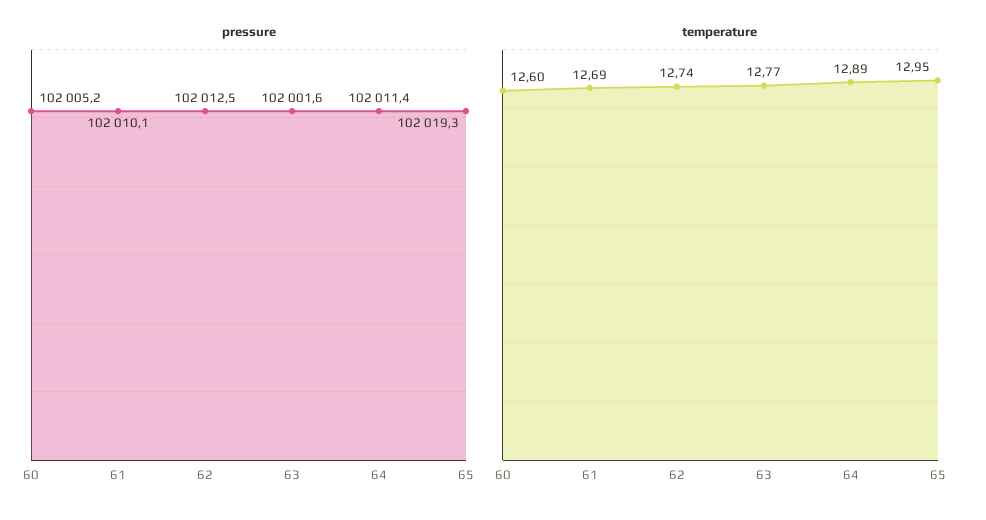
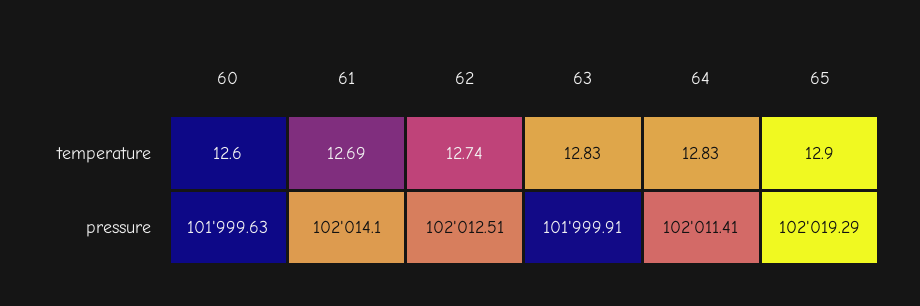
  {
    "pressure": {
-     "60": 102005.2,
+     "60": 101999.63,
-     "61": 102010.1,
+     "61": 102014.1,
      "62": 102012.51,
-     "63": 102001.6,
+     "63": 101999.91,
      "64": 102011.41,
      "65": 102019.29
    },
    "temperature": {
      "60": 12.6,
      "61": 12.69,
      "62": 12.74,
-     "63": 12.77,
+     "63": 12.83,
-     "64": 12.89,
+     "64": 12.83,
-     "65": 12.95
+     "65": 12.9
    }
  }

